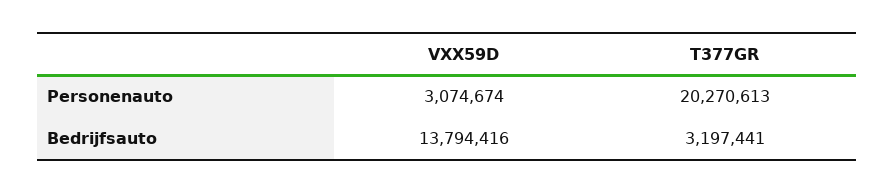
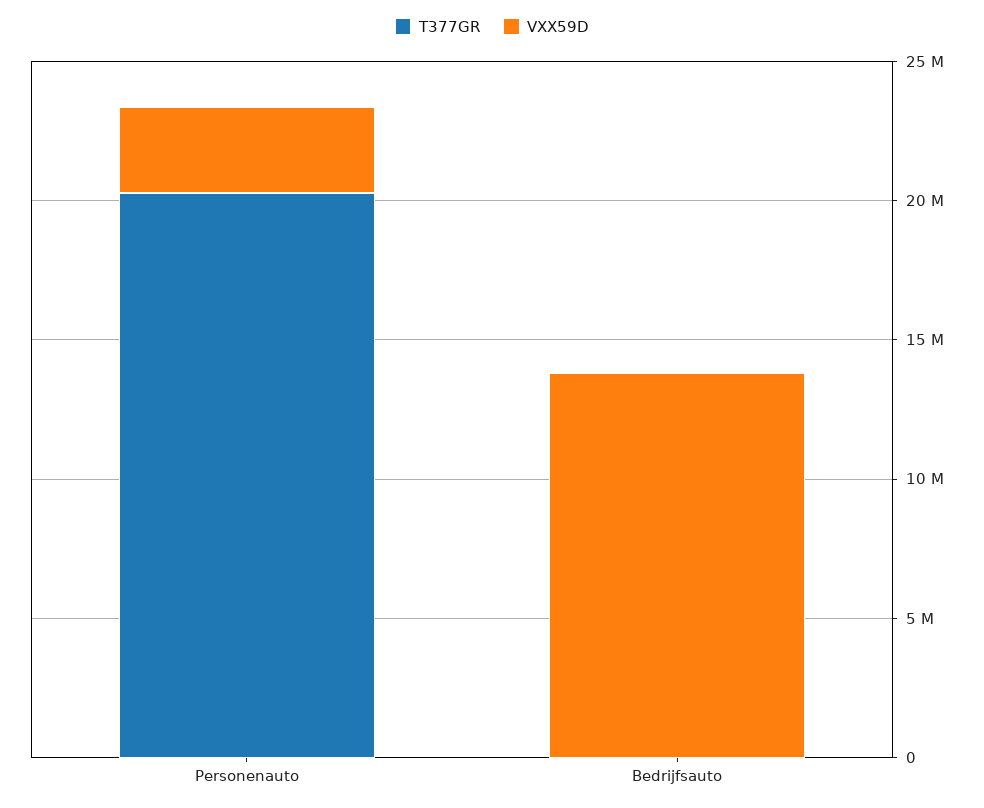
  {
    "VXX59D": {
      "Personenauto": 3074674,
      "Bedrijfsauto": 13794416
    },
    "T377GR": {
      "Personenauto": 20270613,
-     "Bedrijfsauto": 3197441
+     "Bedrijfsauto": 0
    }
  }

